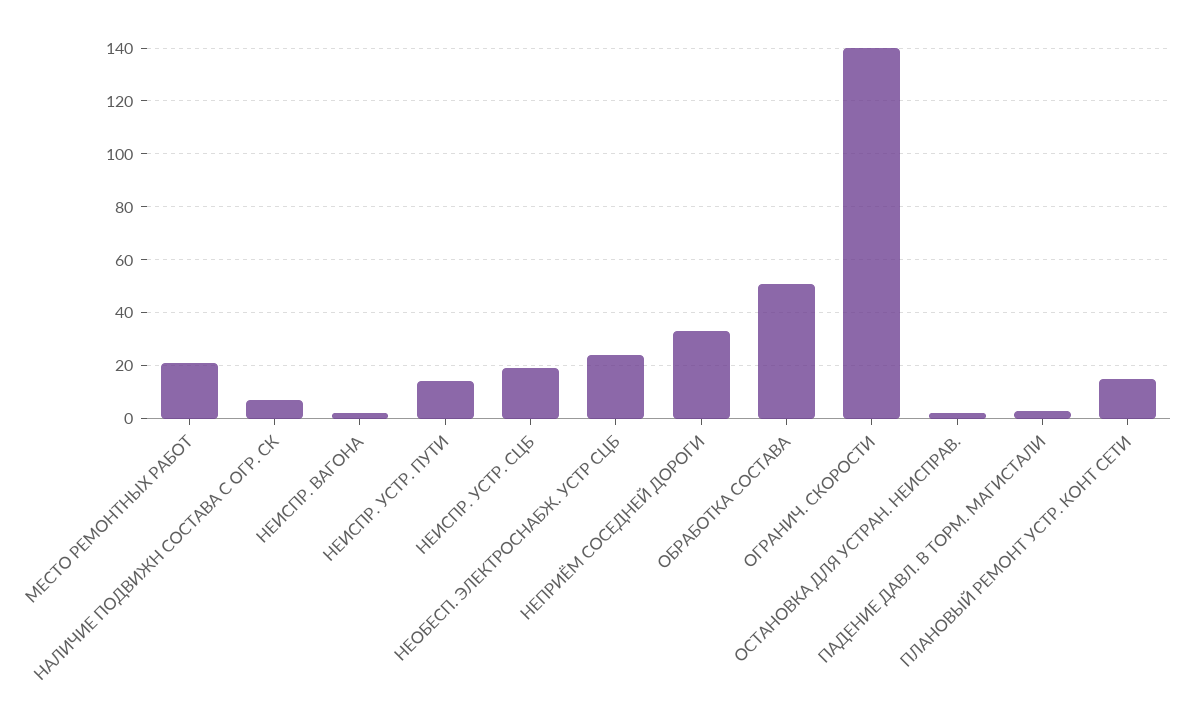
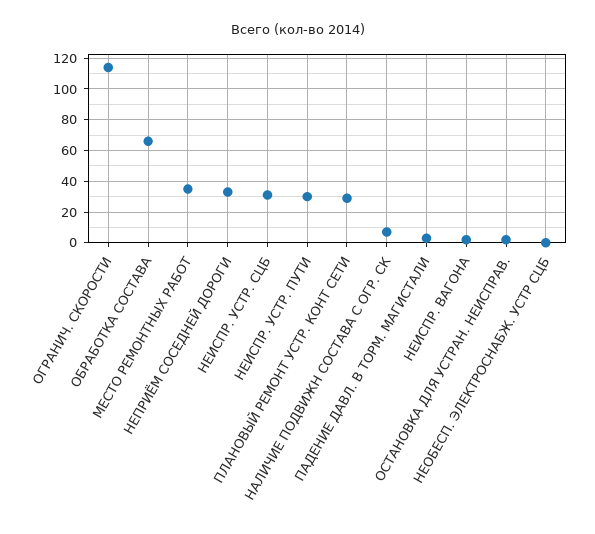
  {
-   "МЕСТО РЕМОНТНЫХ РАБОТ": 20,
+   "МЕСТО РЕМОНТНЫХ РАБОТ": 35,
    "НАЛИЧИЕ ПОДВИЖН СОСТАВА С ОГР. СК": 5,
    "НЕИСПР. ВАГОНА": 0,
-   "НЕИСПР. УСТР. ПУТИ": 15,
+   "НЕИСПР. УСТР. ПУТИ": 30,
-   "НЕИСПР. УСТР. СЦБ": 20,
+   "НЕИСПР. УСТР. СЦБ": 30,
-   "НЕОБЕСП. ЭЛЕКТРОСНАБЖ. УСТР СЦБ": 25,
+   "НЕОБЕСП. ЭЛЕКТРОСНАБЖ. УСТР СЦБ": 0,
    "НЕПРИЁМ СОСЕДНЕЙ ДОРОГИ": 35,
-   "ОБРАБОТКА СОСТАВА": 50,
+   "ОБРАБОТКА СОСТАВА": 65,
-   "ОГРАНИЧ. СКОРОСТИ": 140,
+   "ОГРАНИЧ. СКОРОСТИ": 115,
    "ОСТАНОВКА ДЛЯ УСТРАН. НЕИСПРАВ.": 0,
    "ПАДЕНИЕ ДАВЛ. В ТОРМ. МАГИСТАЛИ": 5,
-   "ПЛАНОВЫЙ РЕМОНТ УСТР. КОНТ СЕТИ": 15
+   "ПЛАНОВЫЙ РЕМОНТ УСТР. КОНТ СЕТИ": 30
  }

